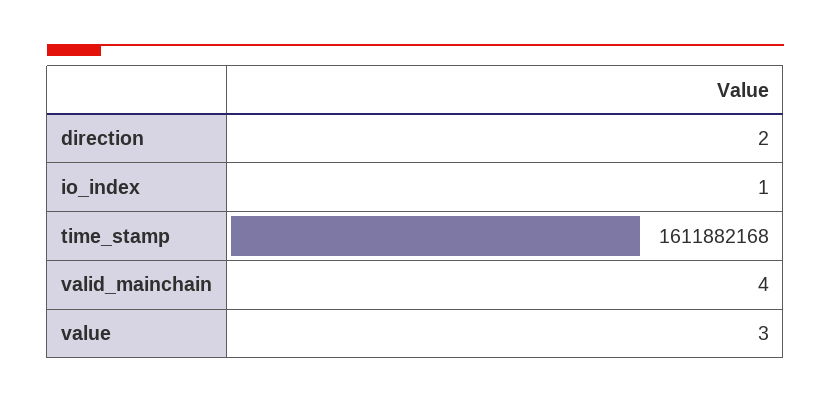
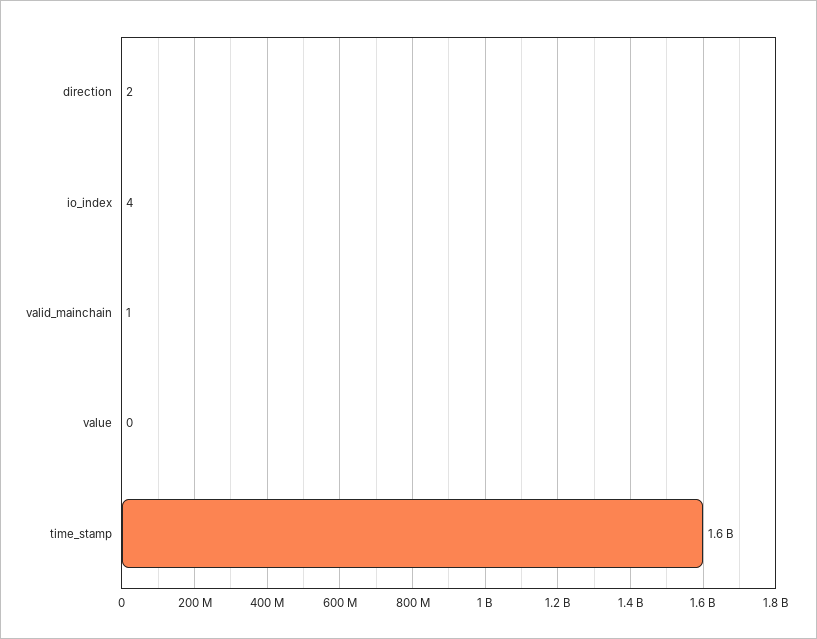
  {
    "direction": 2,
-   "io_index": 1,
+   "io_index": 4,
    "time_stamp": 1611882168,
-   "valid_mainchain": 4,
+   "valid_mainchain": 1,
-   "value": 3
+   "value": 0
  }

